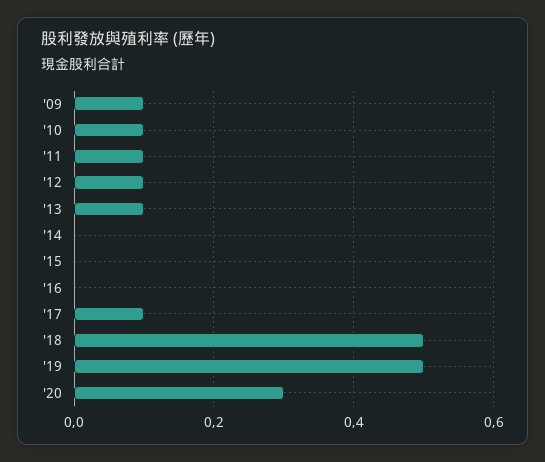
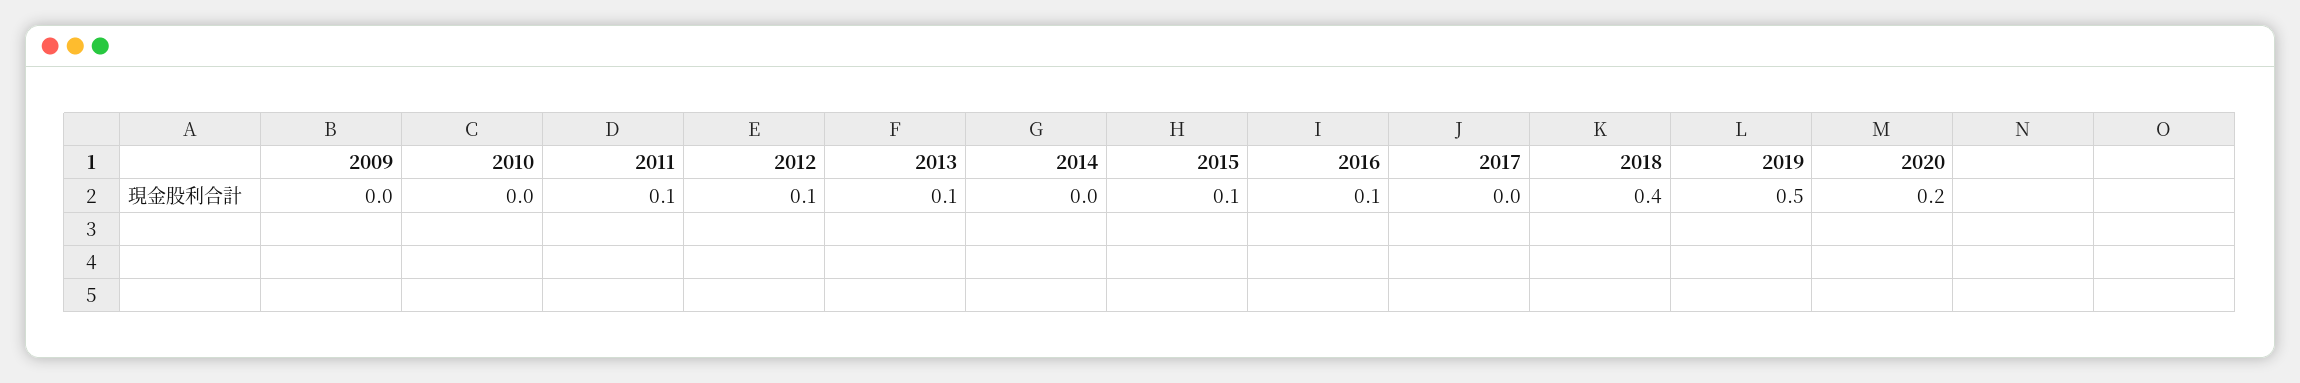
  {
-   "'09": 0.1,
+   "'09": 0,
-   "'10": 0.1,
+   "'10": 0,
    "'11": 0.1,
    "'12": 0.1,
    "'13": 0.1,
    "'14": 0,
-   "'15": 0,
+   "'15": 0.1,
-   "'16": 0,
+   "'16": 0.1,
-   "'17": 0.1,
+   "'17": 0,
-   "'18": 0.5,
+   "'18": 0.4,
    "'19": 0.5,
-   "'20": 0.3
+   "'20": 0.2
  }

